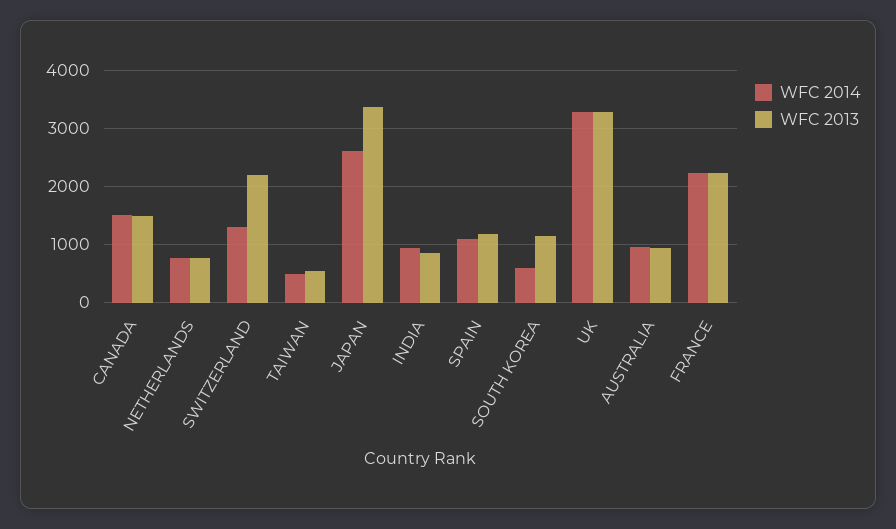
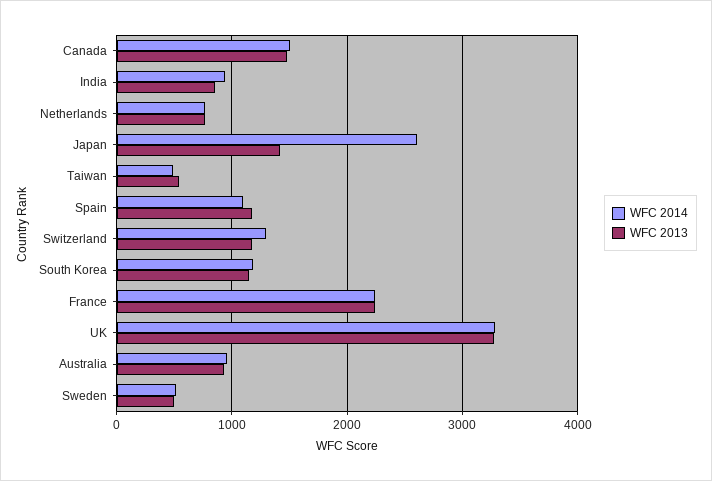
  {
    "WFC 2014": {
      "CANADA": 1500,
      "NETHERLANDS": 800,
      "SWITZERLAND": 1300,
      "TAIWAN": 500,
      "JAPAN": 2600,
      "INDIA": 900,
      "SPAIN": 1100,
-     "SOUTH KOREA": 600,
+     "SOUTH KOREA": 1200,
      "UK": 3300,
      "AUSTRALIA": 1000,
-     "FRANCE": 2200
+     "FRANCE": 2200,
+     "Sweden": 500
    },
    "WFC 2013": {
      "CANADA": 1500,
      "NETHERLANDS": 800,
-     "SWITZERLAND": 2200,
+     "SWITZERLAND": 1200,
      "TAIWAN": 500,
-     "JAPAN": 3400,
+     "JAPAN": 1400,
      "INDIA": 900,
      "SPAIN": 1200,
      "SOUTH KOREA": 1200,
      "UK": 3300,
      "AUSTRALIA": 900,
-     "FRANCE": 2200
+     "FRANCE": 2200,
+     "Sweden": 500
    }
  }

